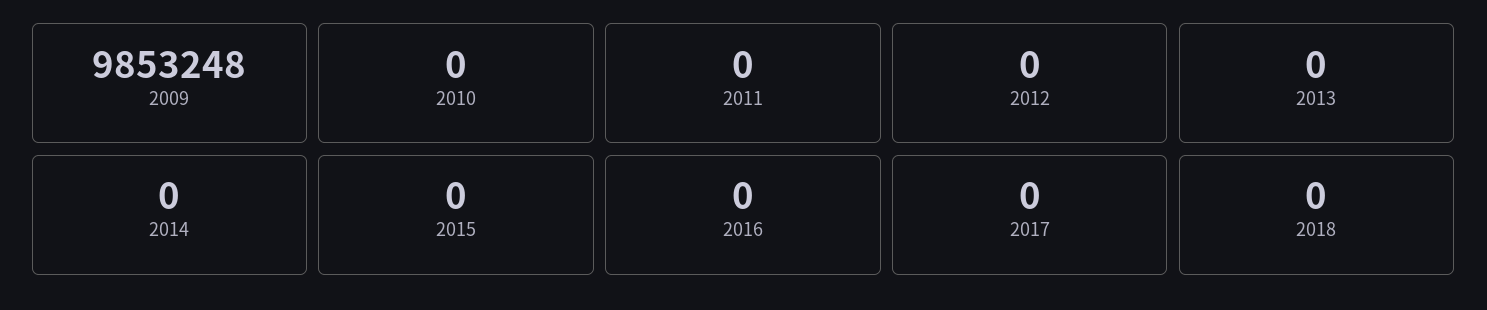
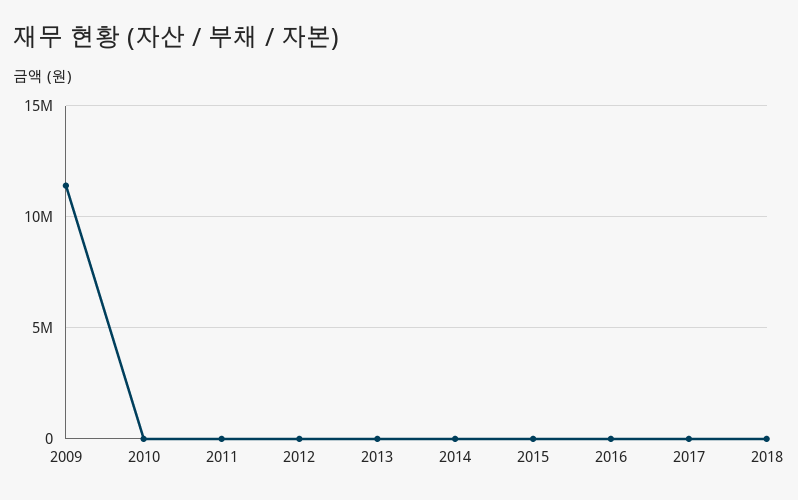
  {
-   "2009": 9853248,
+   "2009": 11500000,
    "2010": 0,
    "2011": 0,
    "2012": 0,
    "2013": 0,
    "2014": 0,
    "2015": 0,
    "2016": 0,
    "2017": 0,
    "2018": 0
  }

